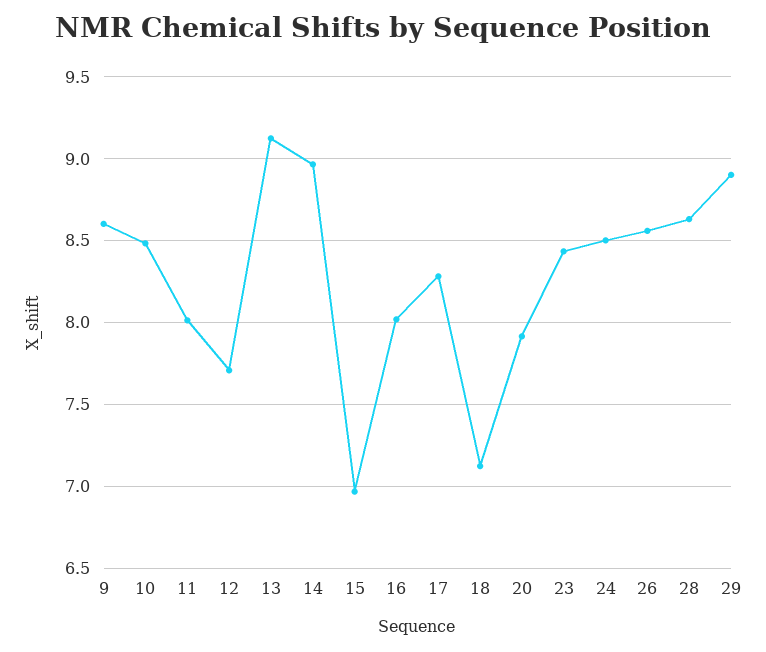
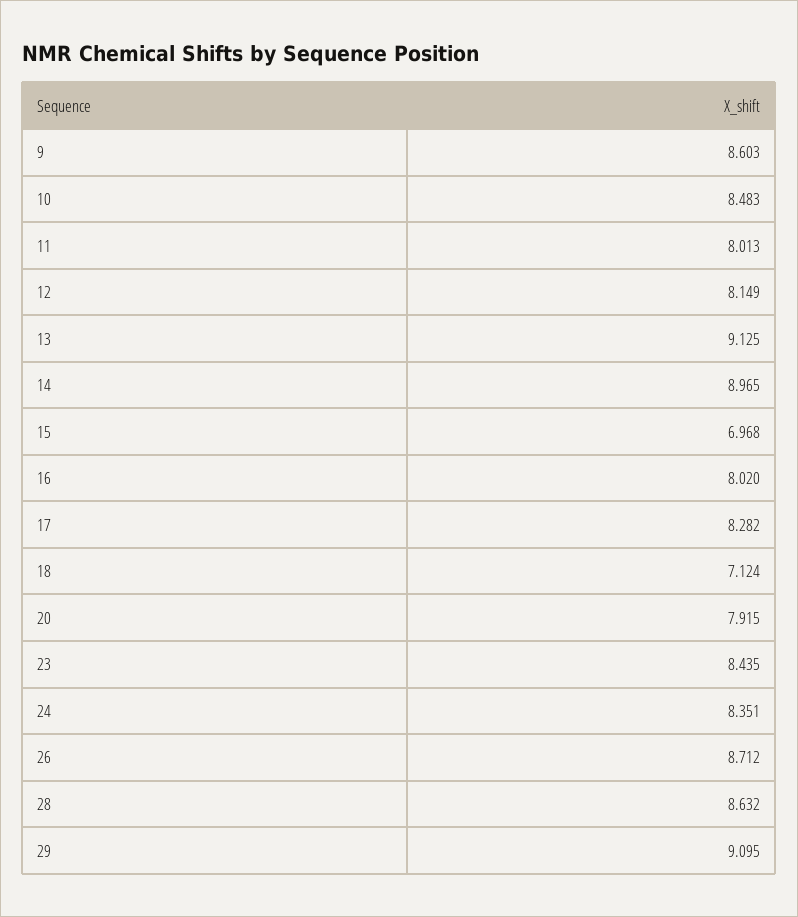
  {
    "9": 8.603,
    "10": 8.483,
    "11": 8.013,
-   "12": 7.7,
+   "12": 8.149,
    "13": 9.125,
    "14": 8.965,
    "15": 6.968,
    "16": 8.02,
    "17": 8.282,
    "18": 7.124,
    "20": 7.915,
    "23": 8.435,
-   "24": 8.5,
+   "24": 8.351,
-   "26": 8.55,
+   "26": 8.712,
    "28": 8.632,
-   "29": 8.9
+   "29": 9.095
  }

